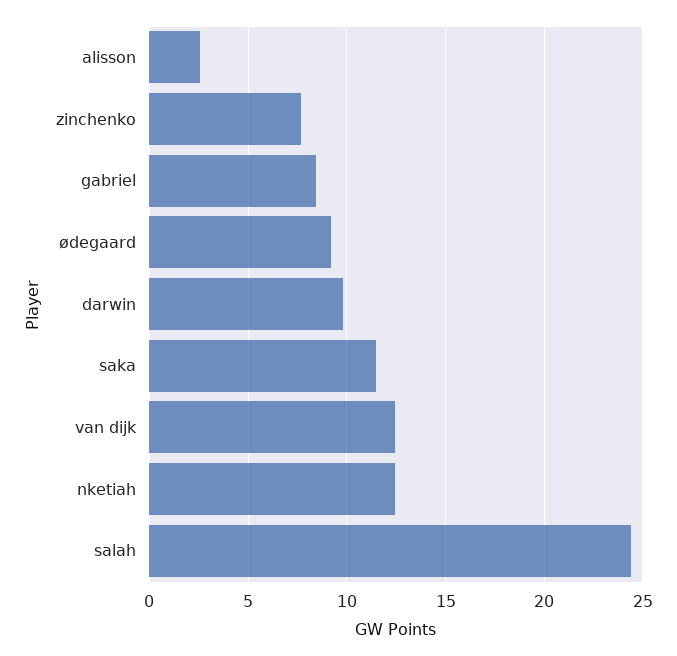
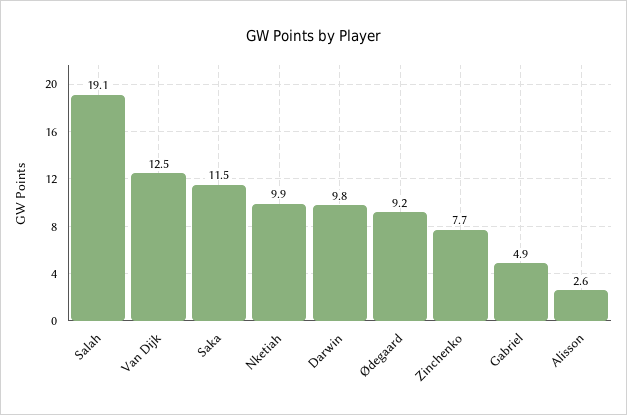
  {
    "alisson": 2.6,
    "zinchenko": 7.7,
-   "gabriel": 8.5,
+   "gabriel": 4.9,
    "ødegaard": 9.2,
    "darwin": 9.8,
    "saka": 11.5,
    "van dijk": 12.5,
-   "nketiah": 12.5,
+   "nketiah": 9.9,
-   "salah": 24.5
+   "salah": 19.1
  }

